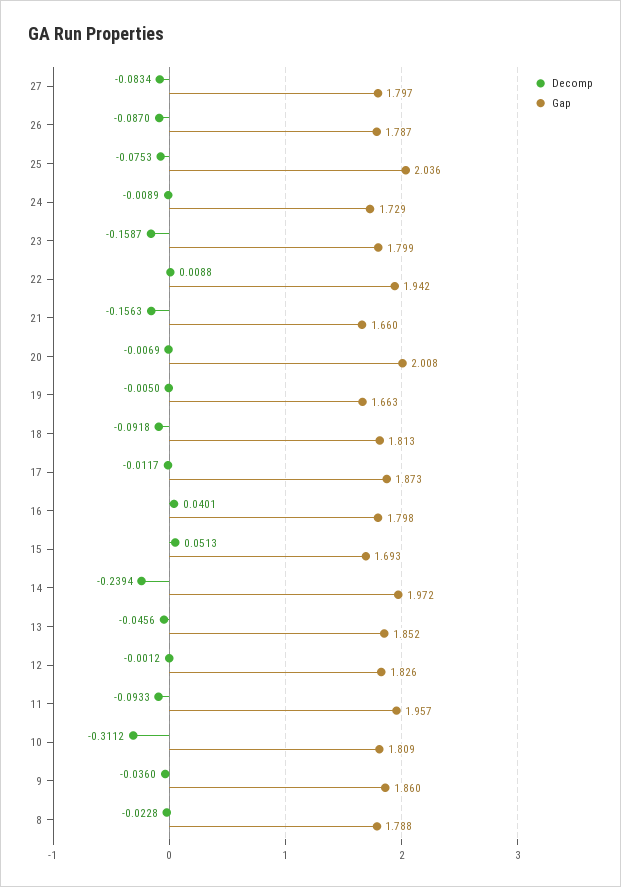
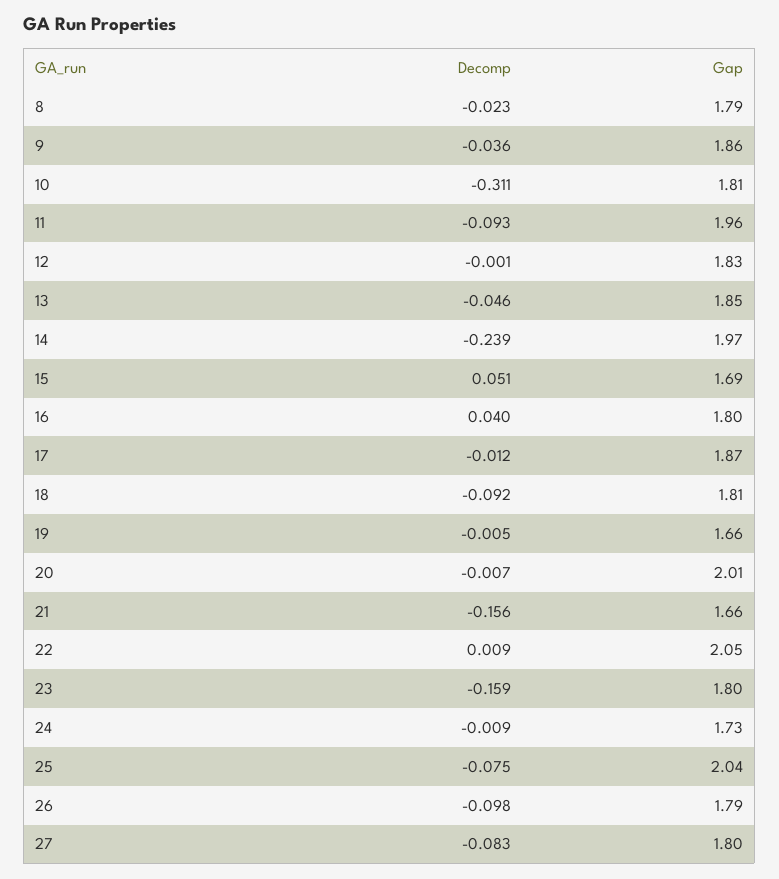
  {
    "Decomp": {
      "27": -0.0834,
-     "26": -0.087,
+     "26": -0.098,
      "25": -0.0753,
      "24": -0.0089,
      "23": -0.1587,
      "22": 0.0088,
      "21": -0.1563,
      "20": -0.0069,
      "19": -0.005,
      "18": -0.0918,
      "17": -0.0117,
      "16": 0.0401,
      "15": 0.0513,
      "14": -0.2394,
      "13": -0.0456,
      "12": -0.0012,
      "11": -0.0933,
      "10": -0.3112,
      "9": -0.036,
      "8": -0.0228
    },
    "Gap": {
      "27": 1.797,
      "26": 1.787,
      "25": 2.036,
      "24": 1.729,
      "23": 1.799,
-     "22": 1.942,
+     "22": 2.05,
      "21": 1.66,
      "20": 2.008,
      "19": 1.663,
      "18": 1.813,
      "17": 1.873,
      "16": 1.798,
      "15": 1.693,
      "14": 1.972,
      "13": 1.852,
      "12": 1.826,
      "11": 1.957,
      "10": 1.809,
      "9": 1.86,
      "8": 1.788
    }
  }

